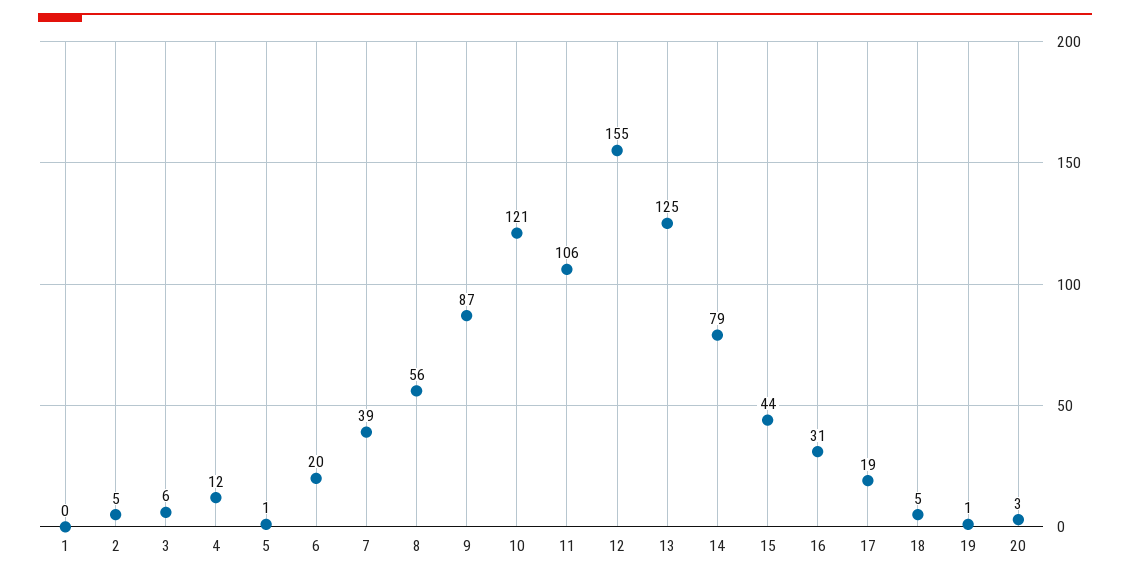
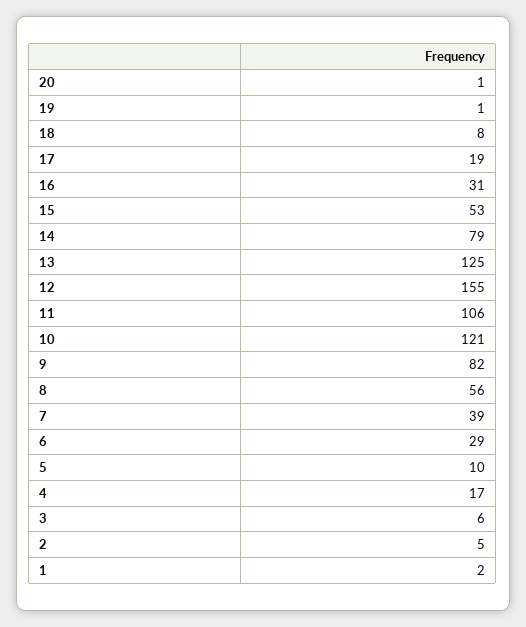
  {
-   "1": 0,
+   "1": 2,
    "2": 5,
    "3": 6,
-   "4": 12,
+   "4": 17,
-   "5": 1,
+   "5": 10,
-   "6": 20,
+   "6": 29,
    "7": 39,
    "8": 56,
-   "9": 87,
+   "9": 82,
    "10": 121,
    "11": 106,
    "12": 155,
    "13": 125,
    "14": 79,
-   "15": 44,
+   "15": 53,
    "16": 31,
    "17": 19,
-   "18": 5,
+   "18": 8,
    "19": 1,
-   "20": 3
+   "20": 1
  }

